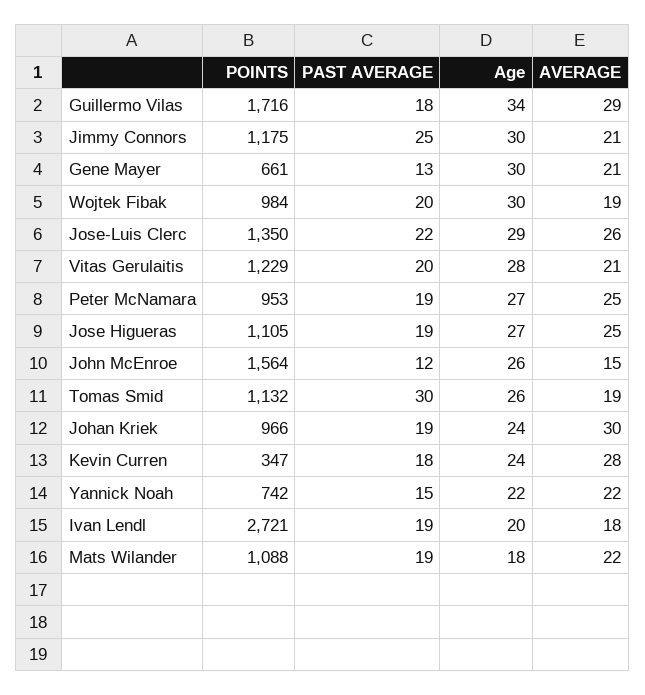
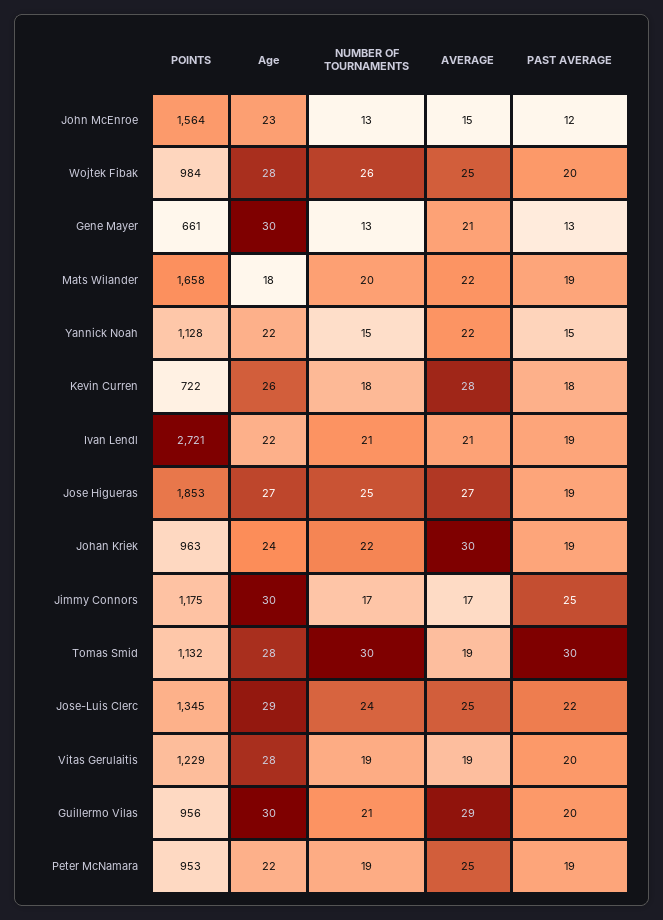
  {
    "POINTS": {
-     "Guillermo Vilas": 1716,
+     "Guillermo Vilas": 956,
      "Jimmy Connors": 1175,
      "Gene Mayer": 661,
      "Wojtek Fibak": 984,
-     "Jose-Luis Clerc": 1350,
+     "Jose-Luis Clerc": 1345,
      "Vitas Gerulaitis": 1229,
      "Peter McNamara": 953,
-     "Jose Higueras": 1105,
+     "Jose Higueras": 1853,
      "John McEnroe": 1564,
      "Tomas Smid": 1132,
-     "Johan Kriek": 966,
+     "Johan Kriek": 963,
-     "Kevin Curren": 347,
+     "Kevin Curren": 722,
-     "Yannick Noah": 742,
+     "Yannick Noah": 1128,
      "Ivan Lendl": 2721,
-     "Mats Wilander": 1088
+     "Mats Wilander": 1658
    },
    "PAST AVERAGE": {
-     "Guillermo Vilas": 18,
+     "Guillermo Vilas": 20,
      "Jimmy Connors": 25,
      "Gene Mayer": 13,
      "Wojtek Fibak": 20,
      "Jose-Luis Clerc": 22,
      "Vitas Gerulaitis": 20,
      "Peter McNamara": 19,
      "Jose Higueras": 19,
      "John McEnroe": 12,
      "Tomas Smid": 30,
      "Johan Kriek": 19,
      "Kevin Curren": 18,
      "Yannick Noah": 15,
      "Ivan Lendl": 19,
      "Mats Wilander": 19
    },
    "Age": {
-     "Guillermo Vilas": 34,
+     "Guillermo Vilas": 30,
      "Jimmy Connors": 30,
      "Gene Mayer": 30,
-     "Wojtek Fibak": 30,
+     "Wojtek Fibak": 28,
      "Jose-Luis Clerc": 29,
      "Vitas Gerulaitis": 28,
-     "Peter McNamara": 27,
+     "Peter McNamara": 22,
      "Jose Higueras": 27,
-     "John McEnroe": 26,
+     "John McEnroe": 23,
-     "Tomas Smid": 26,
+     "Tomas Smid": 28,
      "Johan Kriek": 24,
-     "Kevin Curren": 24,
+     "Kevin Curren": 26,
      "Yannick Noah": 22,
-     "Ivan Lendl": 20,
+     "Ivan Lendl": 22,
      "Mats Wilander": 18
    },
    "AVERAGE": {
      "Guillermo Vilas": 29,
-     "Jimmy Connors": 21,
+     "Jimmy Connors": 17,
      "Gene Mayer": 21,
-     "Wojtek Fibak": 19,
+     "Wojtek Fibak": 25,
-     "Jose-Luis Clerc": 26,
+     "Jose-Luis Clerc": 25,
-     "Vitas Gerulaitis": 21,
+     "Vitas Gerulaitis": 19,
      "Peter McNamara": 25,
-     "Jose Higueras": 25,
+     "Jose Higueras": 27,
      "John McEnroe": 15,
      "Tomas Smid": 19,
      "Johan Kriek": 30,
      "Kevin Curren": 28,
      "Yannick Noah": 22,
-     "Ivan Lendl": 18,
+     "Ivan Lendl": 21,
      "Mats Wilander": 22
-   }
+   },
+   "NUMBER OF TOURNAMENTS": {
+     "John McEnroe": 13,
+     "Wojtek Fibak": 26,
+     "Gene Mayer": 13,
+     "Mats Wilander": 20,
+     "Yannick Noah": 15,
+     "Kevin Curren": 18,
+     "Ivan Lendl": 21,
+     "Jose Higueras": 25,
+     "Johan Kriek": 22,
+     "Jimmy Connors": 17,
+     "Tomas Smid": 30,
+     "Jose-Luis Clerc": 24,
+     "Vitas Gerulaitis": 19,
+     "Guillermo Vilas": 21,
+     "Peter McNamara": 19
+   }
  }

